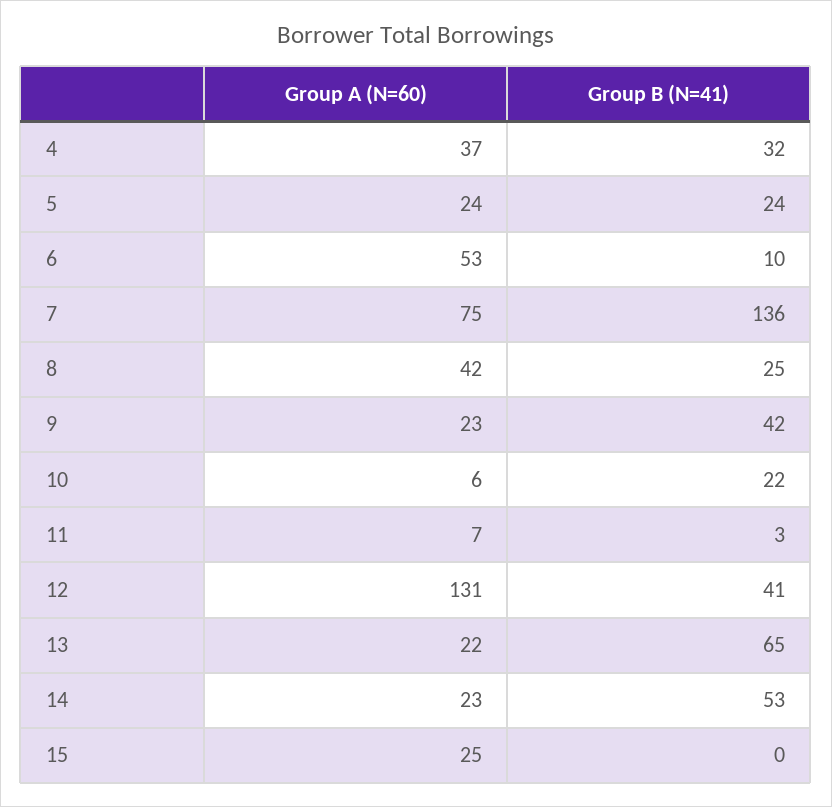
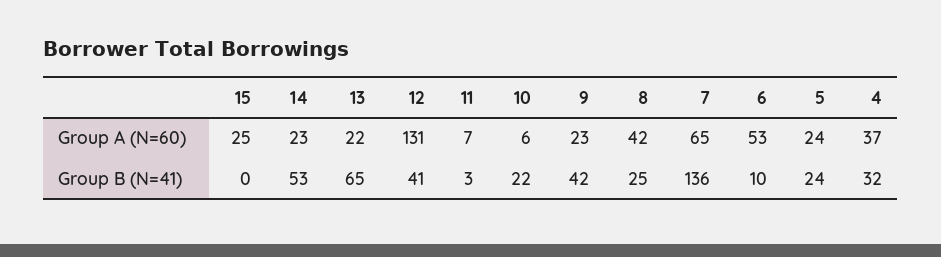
  {
    "Group A (N=60)": {
      "4": 37,
      "5": 24,
      "6": 53,
-     "7": 75,
+     "7": 65,
      "8": 42,
      "9": 23,
      "10": 6,
      "11": 7,
      "12": 131,
      "13": 22,
      "14": 23,
      "15": 25
    },
    "Group B (N=41)": {
      "4": 32,
      "5": 24,
      "6": 10,
      "7": 136,
      "8": 25,
      "9": 42,
      "10": 22,
      "11": 3,
      "12": 41,
      "13": 65,
      "14": 53,
      "15": 0
    }
  }

